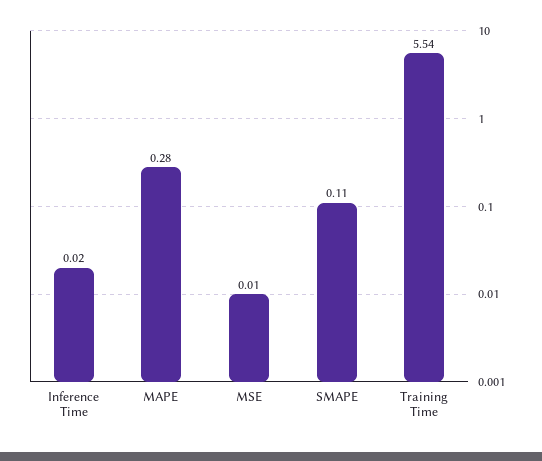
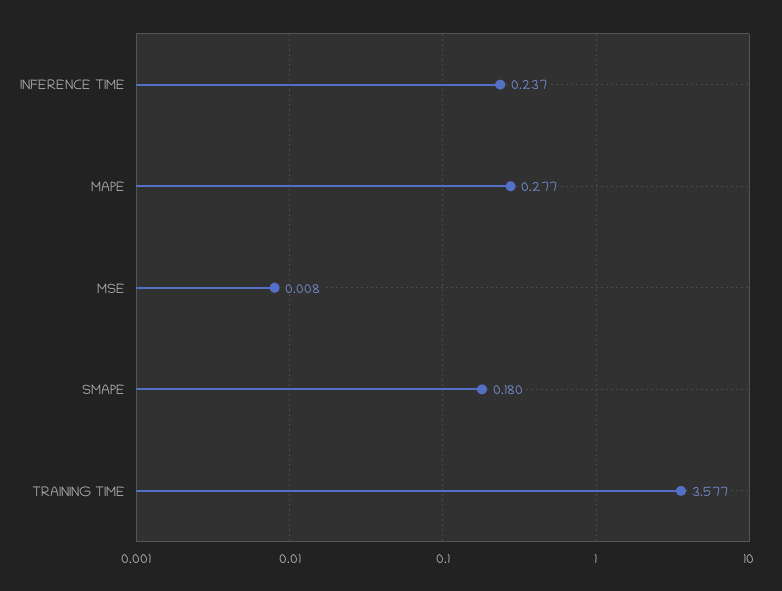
  {
-   "Inference Time": 0.02,
+   "Inference Time": 0.237,
    "MAPE": 0.277,
    "MSE": 0.008,
-   "SMAPE": 0.11,
+   "SMAPE": 0.18,
-   "Training Time": 5.54
+   "Training Time": 3.577
  }

